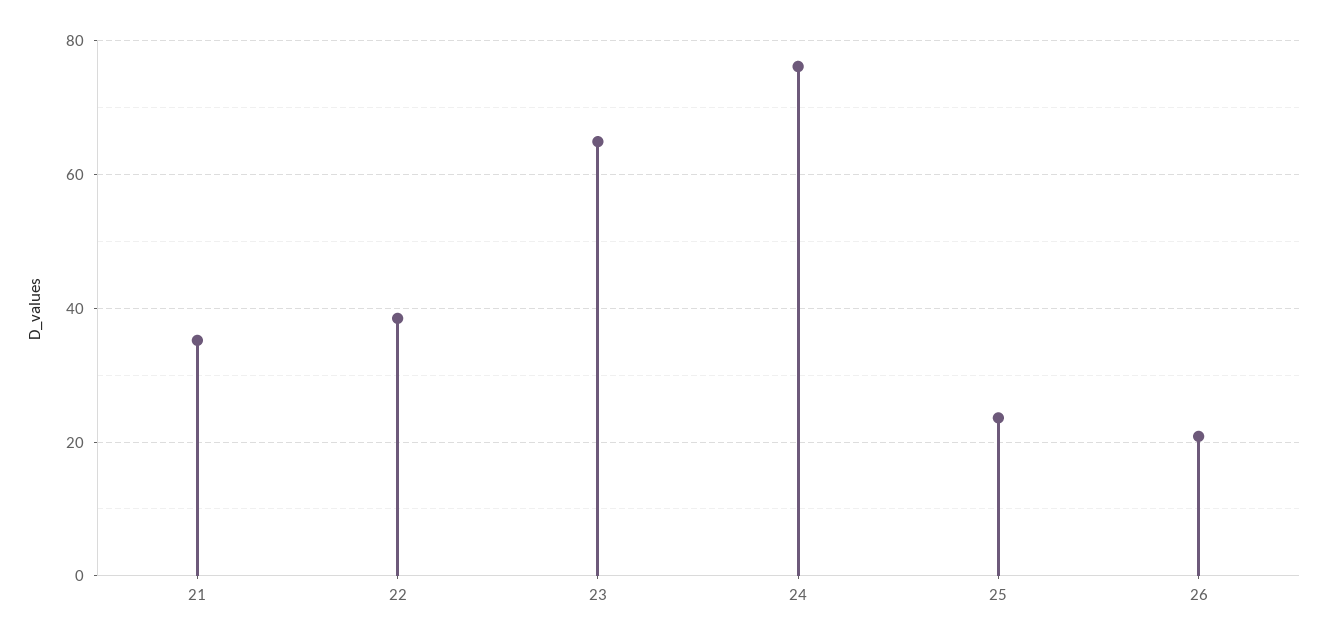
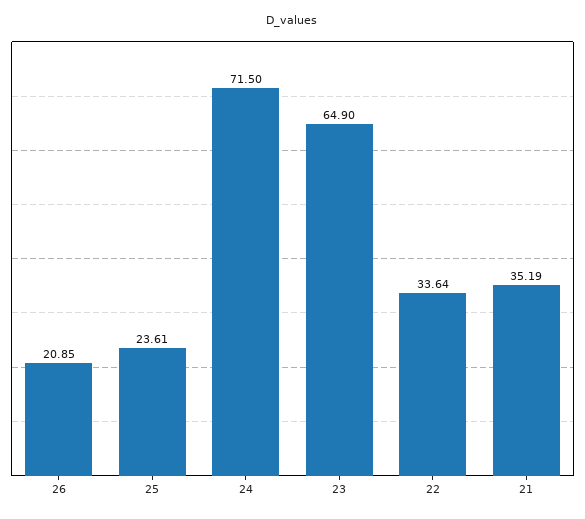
  {
    "21": 35.19,
-   "22": 38,
+   "22": 33.64,
    "23": 64.9,
-   "24": 76,
+   "24": 71.5,
    "25": 23.61,
    "26": 20.85
  }

